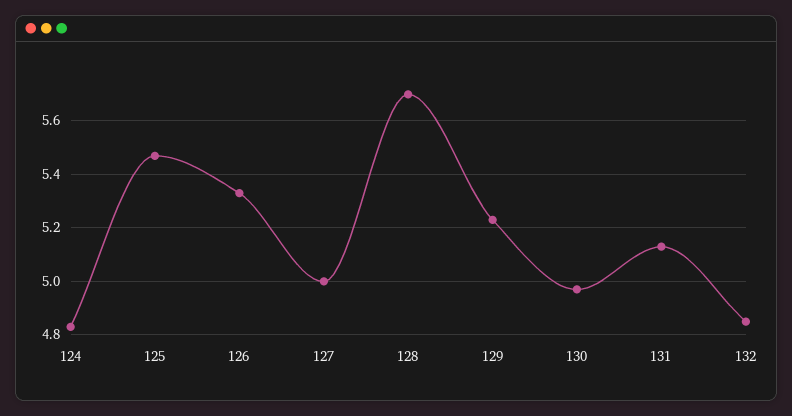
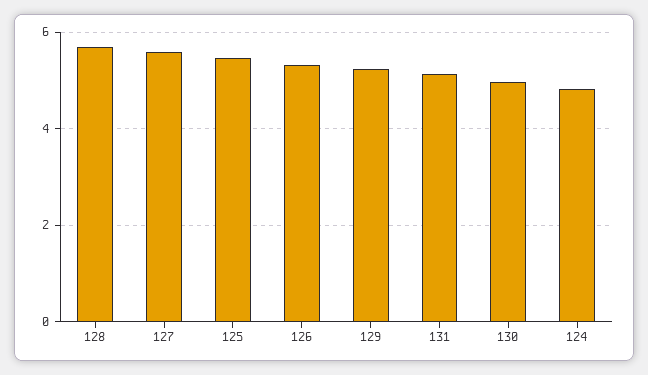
  {
    "124": 4.85,
    "125": 5.45,
    "126": 5.35,
-   "127": 5,
+   "127": 5.6,
    "128": 5.7,
    "129": 5.25,
    "130": 4.95,
-   "131": 5.15,
+   "131": 5.15
-   "132": 4.85
  }

